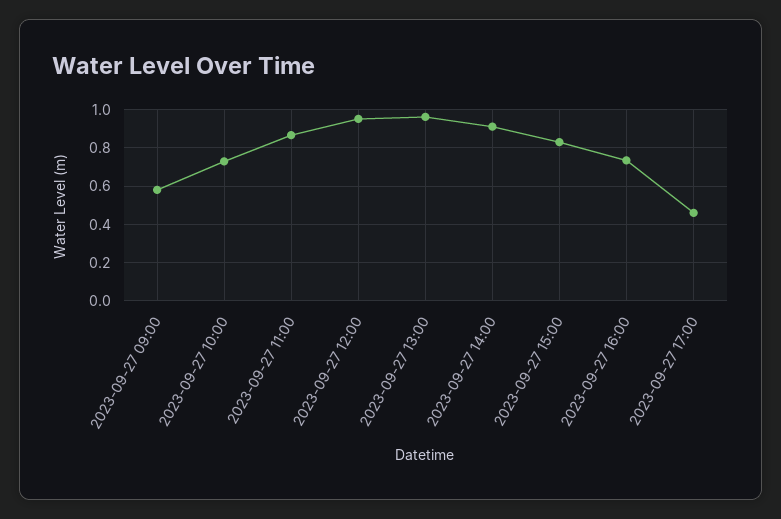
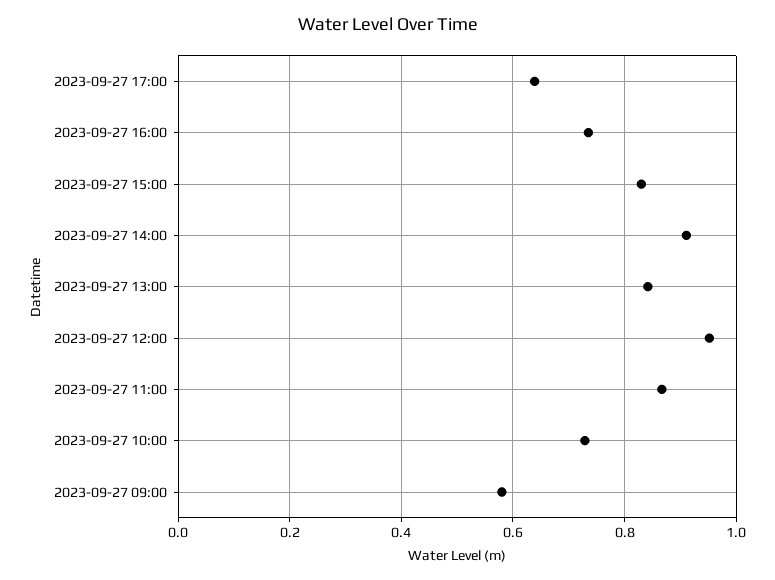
  {
    "2023-09-27 09:00": 0.58,
    "2023-09-27 10:00": 0.72,
    "2023-09-27 11:00": 0.86,
    "2023-09-27 12:00": 0.96,
-   "2023-09-27 13:00": 0.95,
+   "2023-09-27 13:00": 0.84,
    "2023-09-27 14:00": 0.92,
    "2023-09-27 15:00": 0.84,
    "2023-09-27 16:00": 0.74,
-   "2023-09-27 17:00": 0.45
+   "2023-09-27 17:00": 0.64
  }

